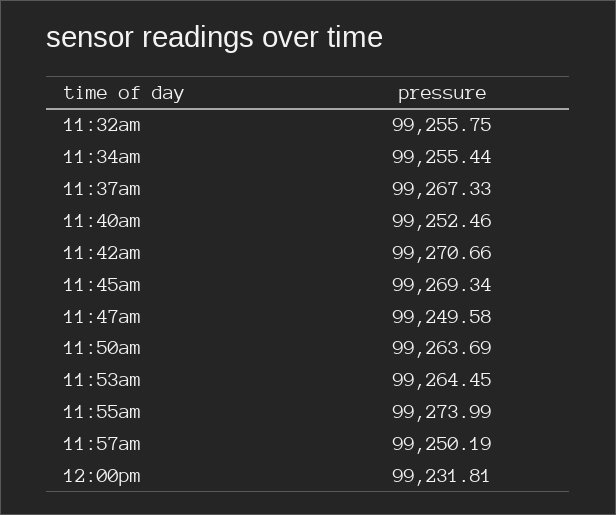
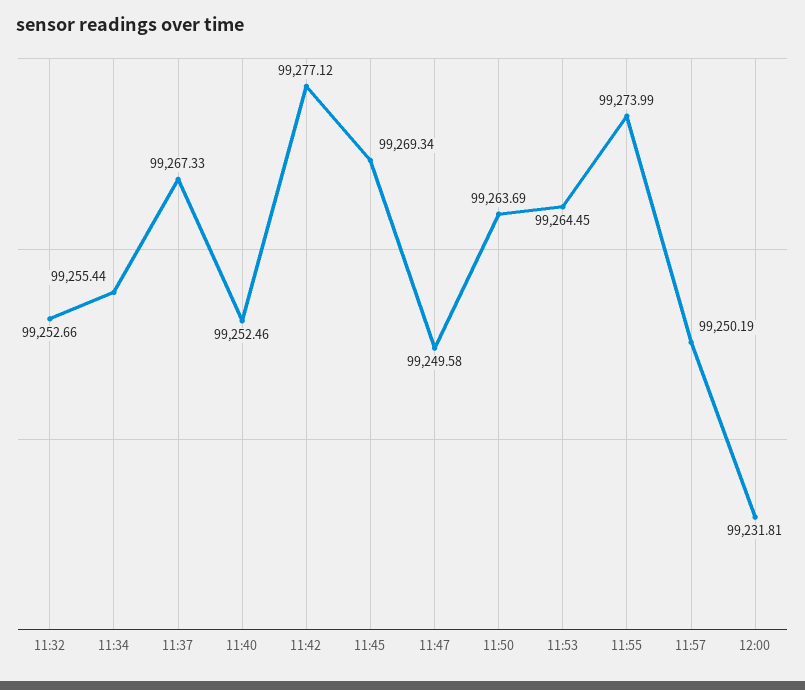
  {
-   "11:32am": 99255.75,
+   "11:32am": 99252.66,
    "11:34am": 99255.44,
    "11:37am": 99267.33,
    "11:40am": 99252.46,
-   "11:42am": 99270.66,
+   "11:42am": 99277.12,
    "11:45am": 99269.34,
    "11:47am": 99249.58,
    "11:50am": 99263.69,
    "11:53am": 99264.45,
    "11:55am": 99273.99,
    "11:57am": 99250.19,
    "12:00pm": 99231.81
  }

